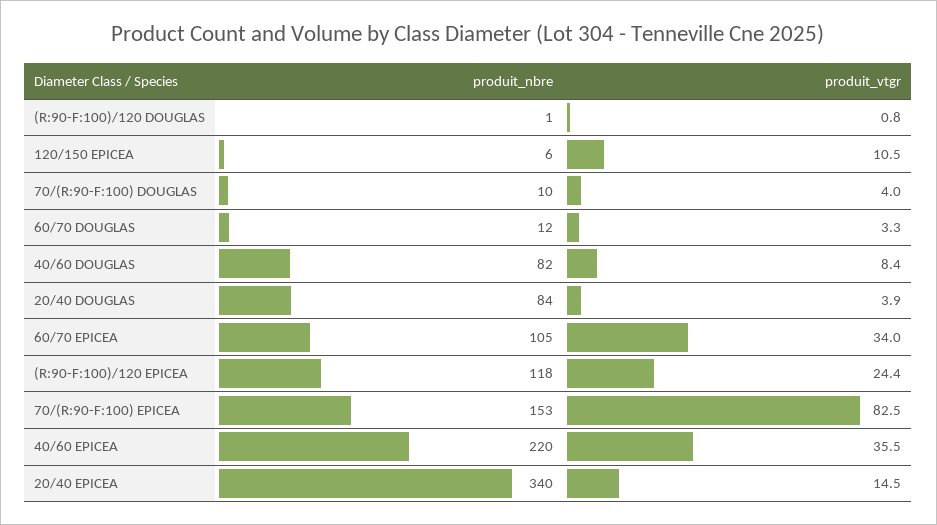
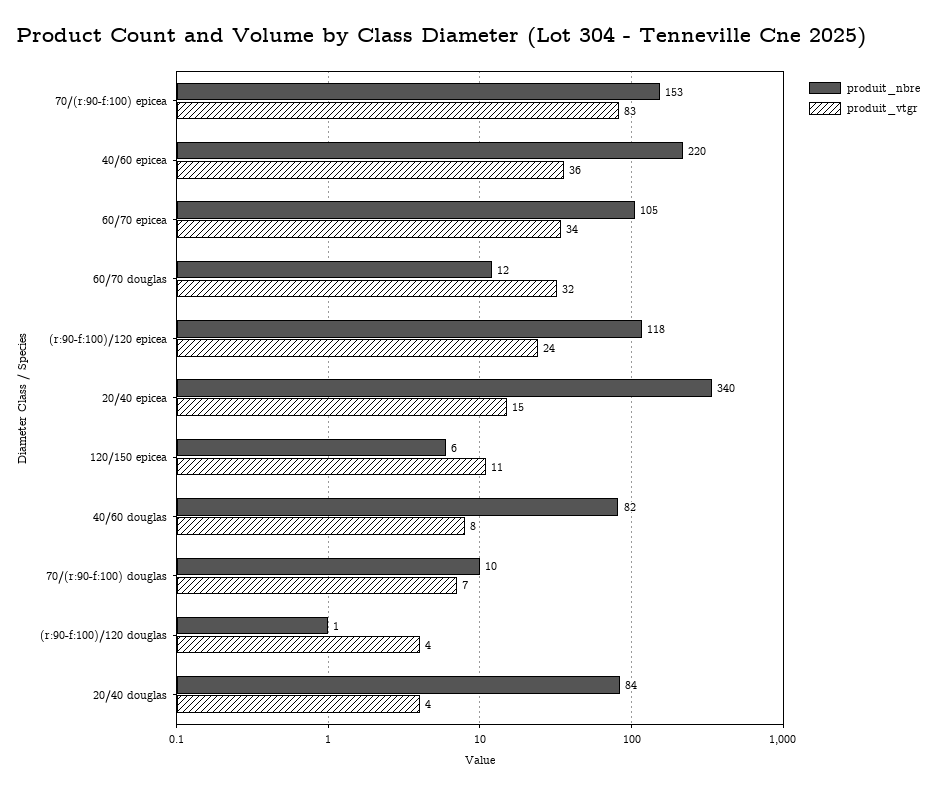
  {
    "produit_nbre": {
      "(R:90-F:100)/120 DOUGLAS": 1,
      "120/150 EPICEA": 6,
      "70/(R:90-F:100) DOUGLAS": 10,
      "60/70 DOUGLAS": 12,
      "40/60 DOUGLAS": 82,
      "20/40 DOUGLAS": 84,
      "60/70 EPICEA": 105,
      "(R:90-F:100)/120 EPICEA": 118,
      "70/(R:90-F:100) EPICEA": 153,
      "40/60 EPICEA": 220,
      "20/40 EPICEA": 340
    },
    "produit_vtgr": {
-     "(R:90-F:100)/120 DOUGLAS": 0.8,
+     "(R:90-F:100)/120 DOUGLAS": 4,
      "120/150 EPICEA": 10.5,
-     "70/(R:90-F:100) DOUGLAS": 4,
+     "70/(R:90-F:100) DOUGLAS": 7,
-     "60/70 DOUGLAS": 3.3,
+     "60/70 DOUGLAS": 32,
      "40/60 DOUGLAS": 8.4,
      "20/40 DOUGLAS": 3.9,
      "60/70 EPICEA": 34,
      "(R:90-F:100)/120 EPICEA": 24.4,
      "70/(R:90-F:100) EPICEA": 82.5,
      "40/60 EPICEA": 35.5,
      "20/40 EPICEA": 14.5
    }
  }

